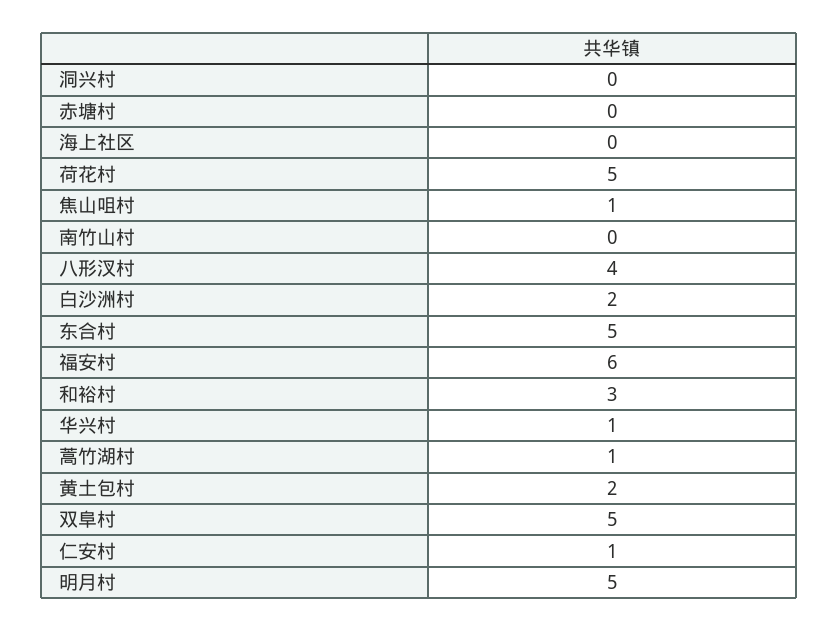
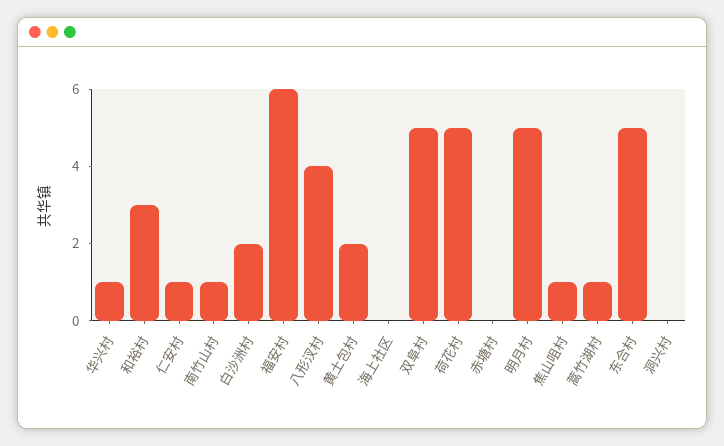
  {
    "洞兴村": 0,
    "赤塘村": 0,
    "海上社区": 0,
    "荷花村": 5,
    "焦山咀村": 1,
-   "南竹山村": 0,
+   "南竹山村": 1,
    "八形汊村": 4,
    "白沙洲村": 2,
    "东合村": 5,
    "福安村": 6,
    "和裕村": 3,
    "华兴村": 1,
    "蒿竹湖村": 1,
    "黄土包村": 2,
    "双阜村": 5,
    "仁安村": 1,
    "明月村": 5
  }

